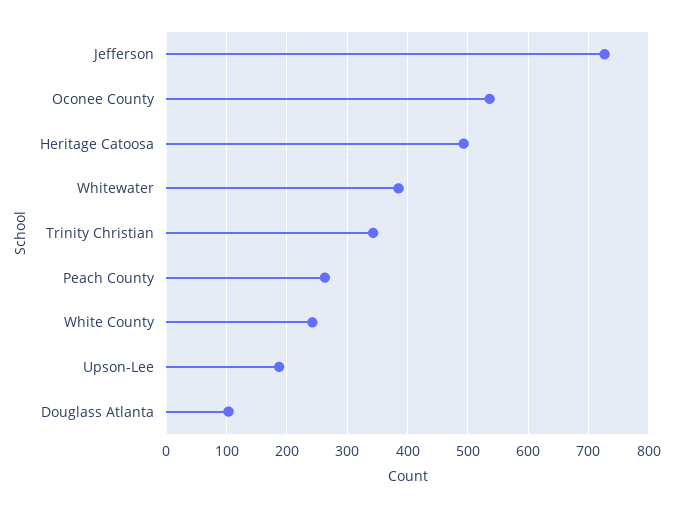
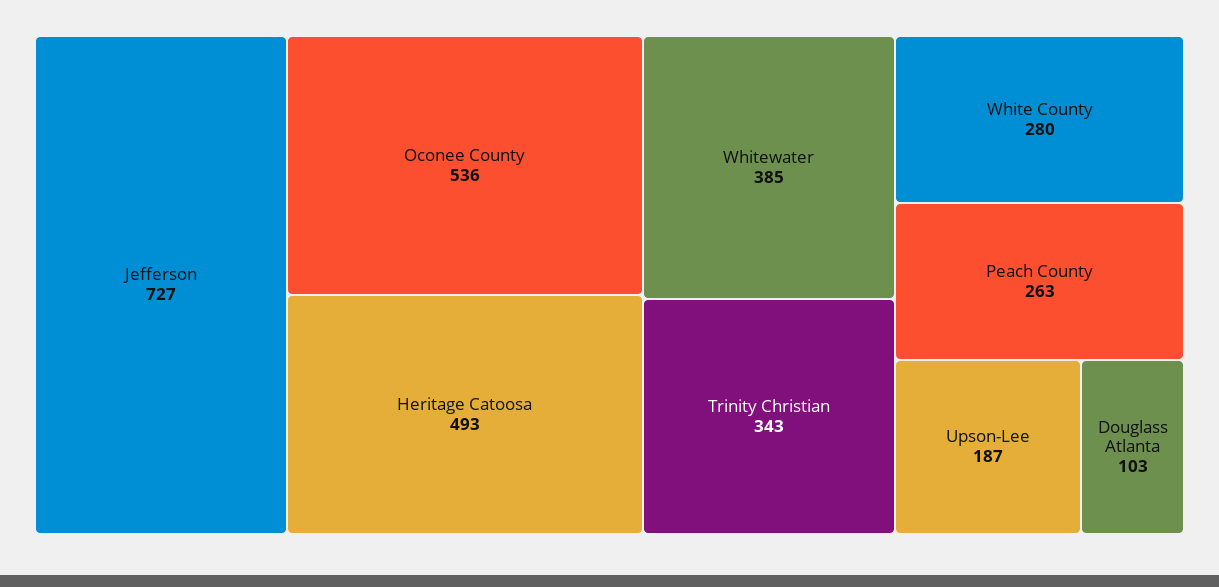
  {
    "Jefferson": 727,
    "Oconee County": 536,
    "Heritage Catoosa": 493,
    "Whitewater": 385,
    "Trinity Christian": 343,
    "Peach County": 263,
-   "White County": 240,
+   "White County": 280,
    "Upson-Lee": 187,
    "Douglass Atlanta": 103
  }

